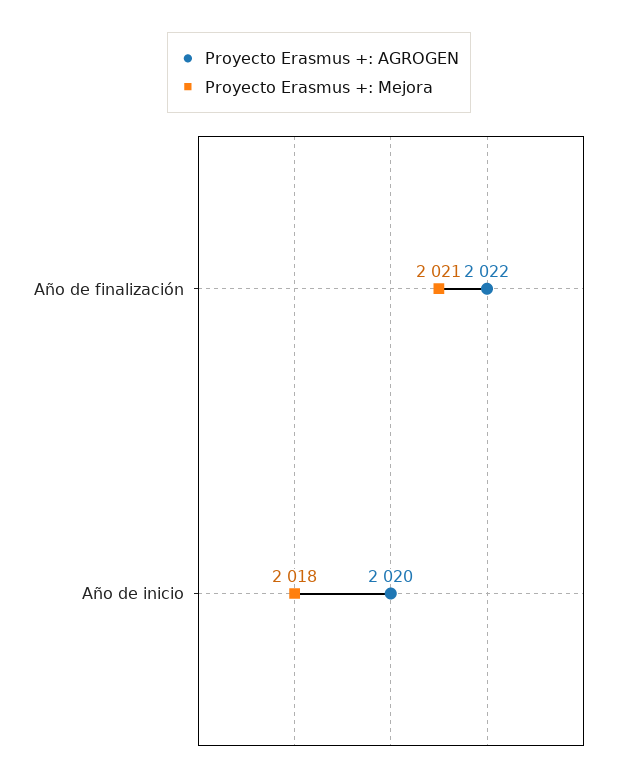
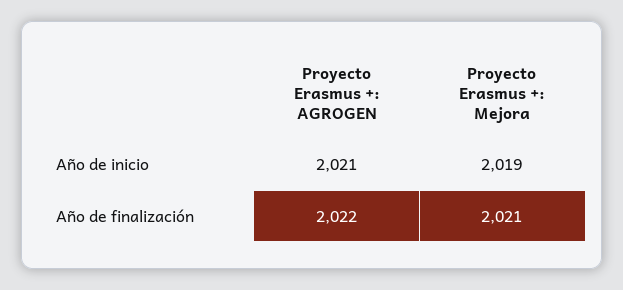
  {
    "Proyecto Erasmus +: AGROGEN": {
      "Año de finalización": 2022,
-     "Año de inicio": 2020
+     "Año de inicio": 2021
    },
    "Proyecto Erasmus +: Mejora": {
      "Año de finalización": 2021,
-     "Año de inicio": 2018
+     "Año de inicio": 2019
    }
  }

